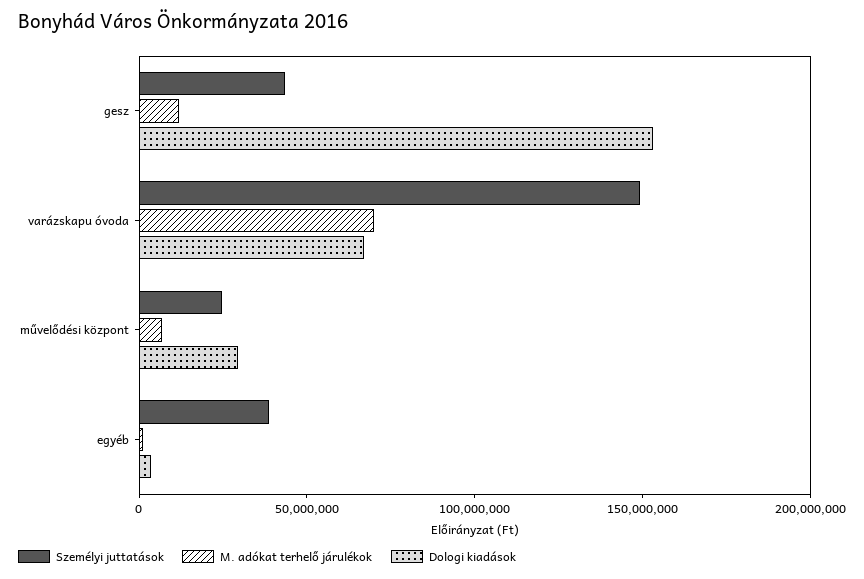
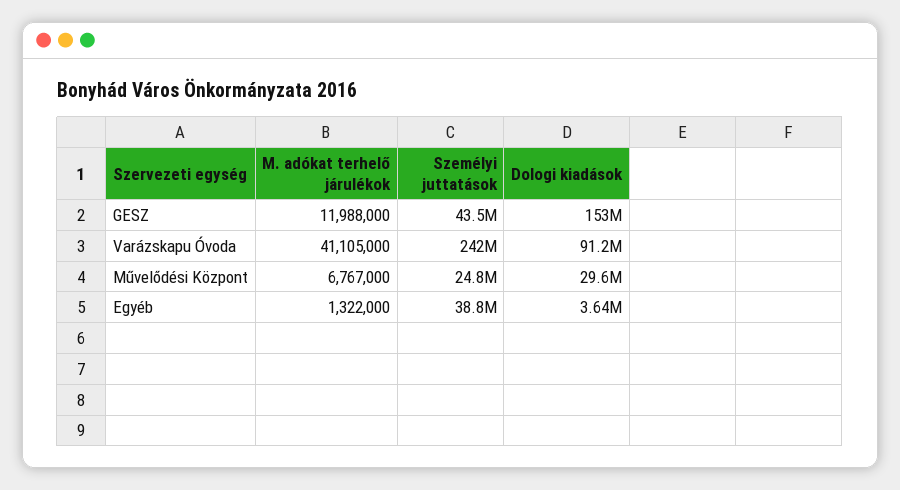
  {
    "Személyi juttatások": {
      "gesz": 43500000,
-     "varázskapu óvoda": 150000000,
+     "varázskapu óvoda": 242000000,
      "művelődési központ": 24800000,
      "egyéb": 38800000
    },
    "M. adókat terhelő járulékok": {
      "gesz": 11988000,
-     "varázskapu óvoda": 70000000,
+     "varázskapu óvoda": 41105000,
      "művelődési központ": 6767000,
      "egyéb": 1322000
    },
    "Dologi kiadások": {
      "gesz": 153000000,
-     "varázskapu óvoda": 70000000,
+     "varázskapu óvoda": 91200000,
      "művelődési központ": 29600000,
      "egyéb": 3640000
    }
  }

